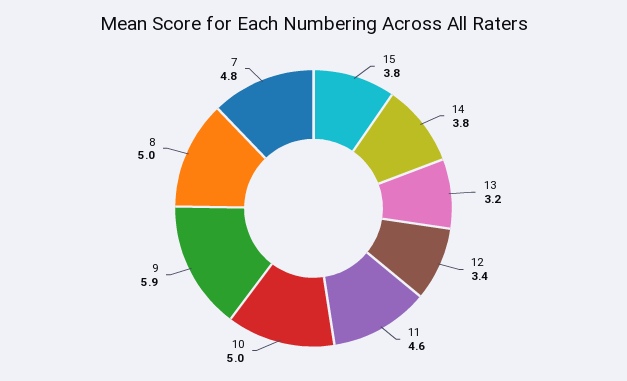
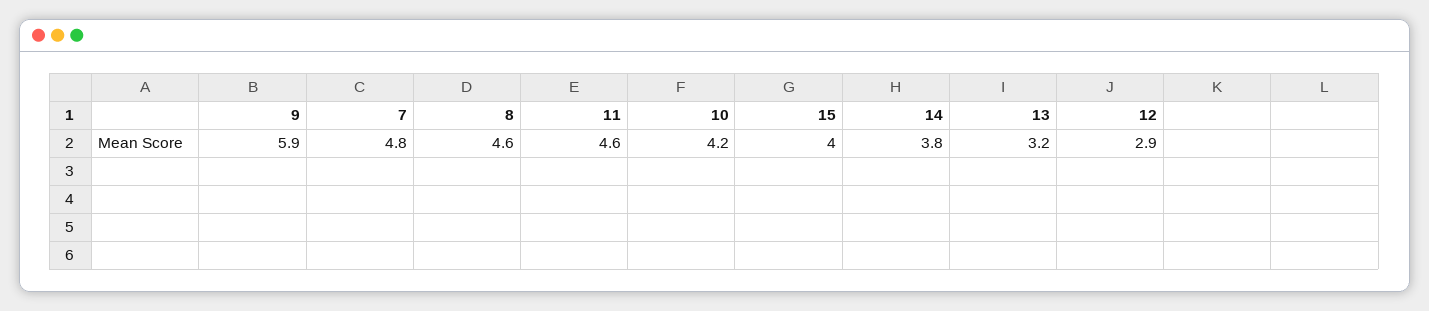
  {
-   "15": 3.8,
+   "15": 4,
    "14": 3.8,
    "13": 3.2,
-   "12": 3.4,
+   "12": 2.9,
    "11": 4.6,
-   "10": 5,
+   "10": 4.2,
    "9": 5.9,
-   "8": 5,
+   "8": 4.6,
    "7": 4.8
  }

